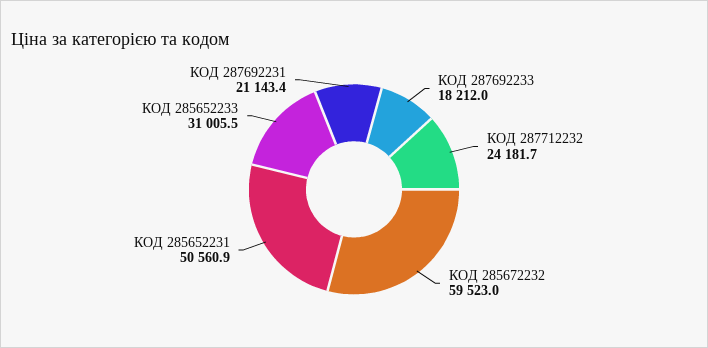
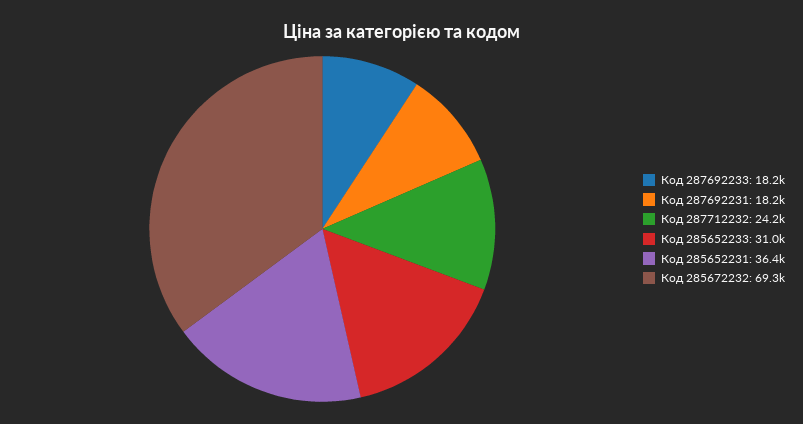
  {
    "КОД 287692233": 18212,
    "КОД 287712232": 24181.7,
-   "КОД 285672232": 59523,
+   "КОД 285672232": 69300,
-   "КОД 285652231": 50560.9,
+   "КОД 285652231": 36400,
    "КОД 285652233": 31005.5,
-   "КОД 287692231": 21143.4
+   "КОД 287692231": 18200
  }

